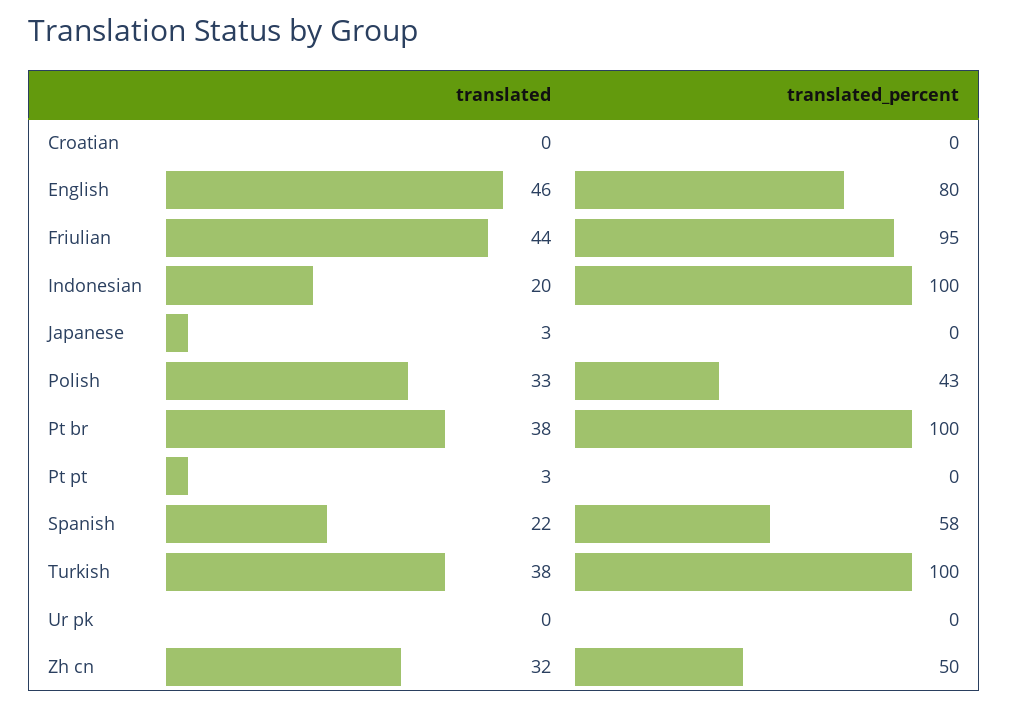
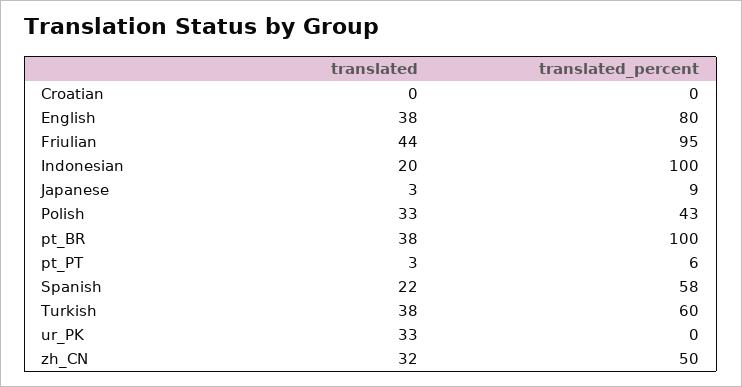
  {
    "translated": {
      "Croatian": 0,
-     "English": 46,
+     "English": 38,
      "Friulian": 44,
      "Indonesian": 20,
      "Japanese": 3,
      "Polish": 33,
      "Pt br": 38,
      "Pt pt": 3,
      "Spanish": 22,
      "Turkish": 38,
-     "Ur pk": 0,
+     "Ur pk": 33,
      "Zh cn": 32
    },
    "translated_percent": {
      "Croatian": 0,
      "English": 80,
      "Friulian": 95,
      "Indonesian": 100,
-     "Japanese": 0,
+     "Japanese": 9,
      "Polish": 43,
      "Pt br": 100,
-     "Pt pt": 0,
+     "Pt pt": 6,
      "Spanish": 58,
-     "Turkish": 100,
+     "Turkish": 60,
      "Ur pk": 0,
      "Zh cn": 50
    }
  }

